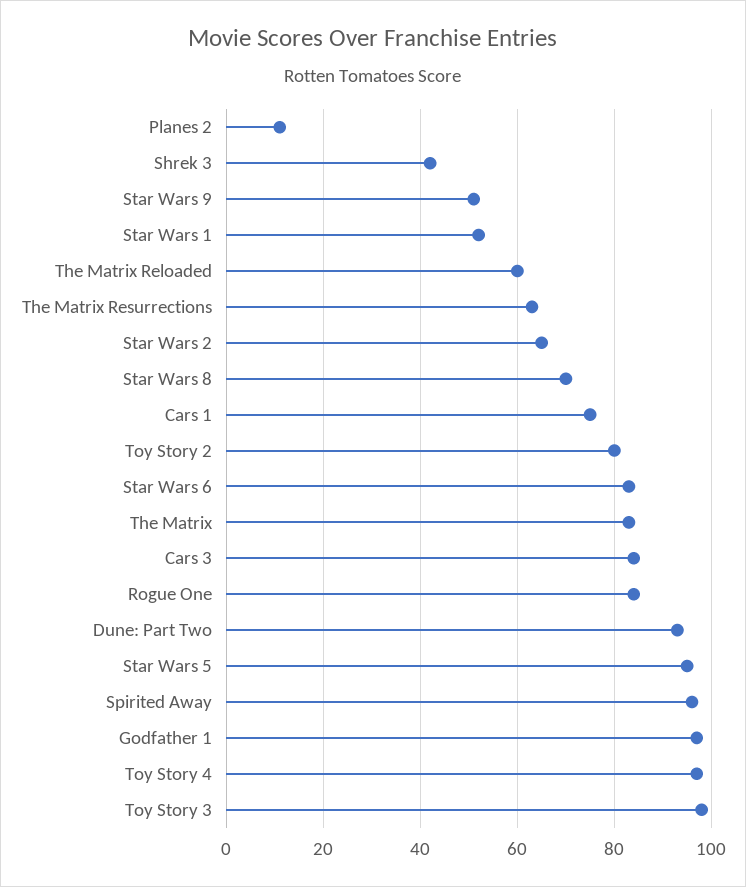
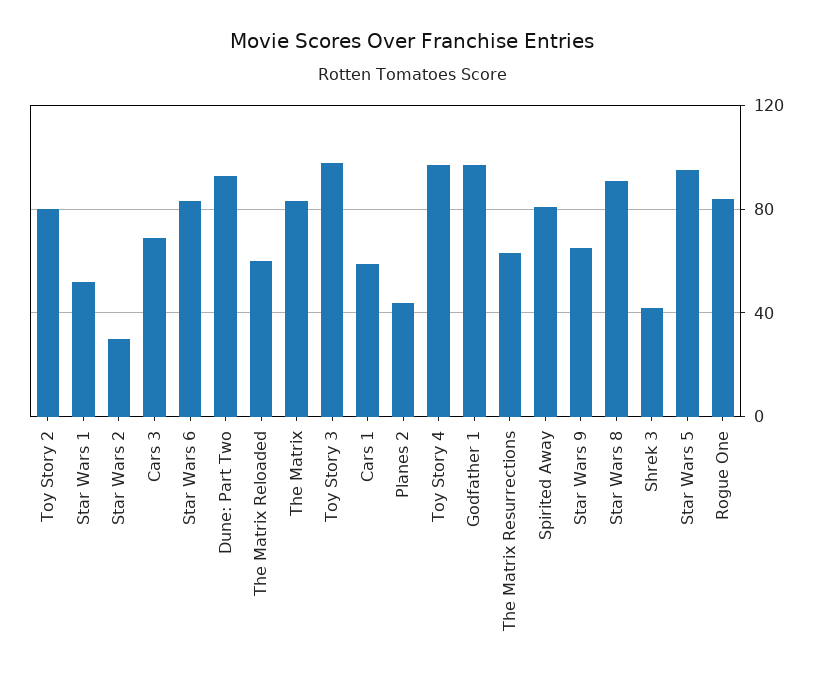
  {
-   "Planes 2": 10,
+   "Planes 2": 45,
    "Shrek 3": 40,
-   "Star Wars 9": 50,
+   "Star Wars 9": 65,
    "Star Wars 1": 50,
    "The Matrix Reloaded": 60,
    "The Matrix Resurrections": 65,
-   "Star Wars 2": 65,
+   "Star Wars 2": 30,
-   "Star Wars 8": 70,
+   "Star Wars 8": 90,
-   "Cars 1": 75,
+   "Cars 1": 60,
    "Toy Story 2": 80,
    "Star Wars 6": 85,
    "The Matrix": 85,
-   "Cars 3": 85,
+   "Cars 3": 70,
    "Rogue One": 85,
    "Dune: Part Two": 95,
    "Star Wars 5": 95,
-   "Spirited Away": 95,
+   "Spirited Away": 80,
    "Godfather 1": 95,
    "Toy Story 4": 95,
    "Toy Story 3": 100
  }

